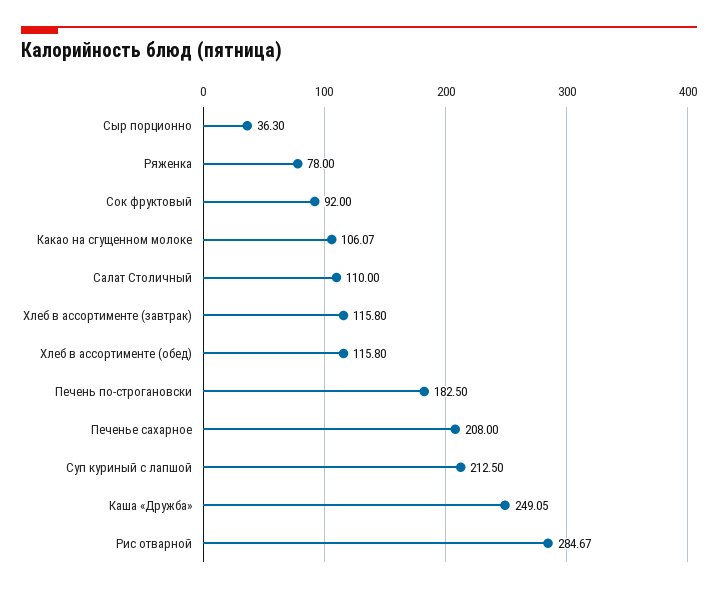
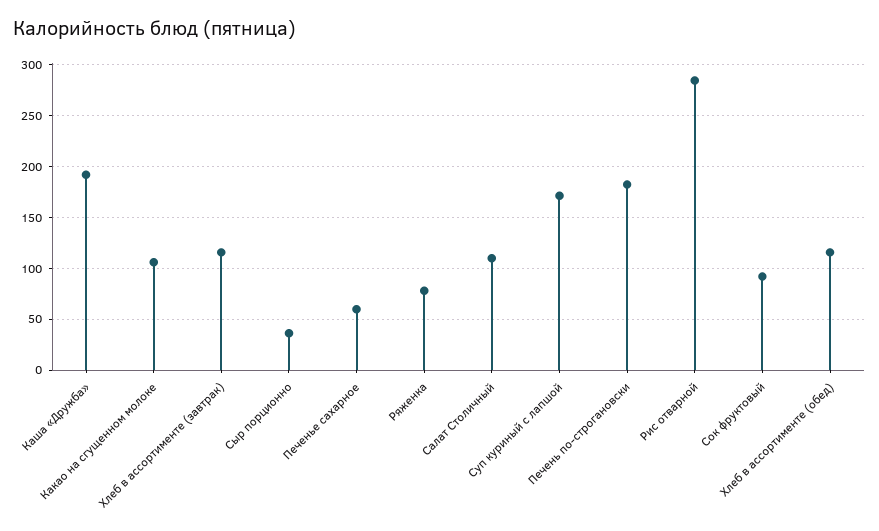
  {
    "Сыр порционно": 36.3,
    "Ряженка": 78,
    "Сок фруктовый": 92,
    "Какао на сгущенном молоке": 106.07,
    "Салат Столичный": 110,
    "Хлеб в ассортименте (завтрак)": 115.8,
    "Хлеб в ассортименте (обед)": 115.8,
    "Печень по-строгановски": 182.5,
-   "Печенье сахарное": 208,
+   "Печенье сахарное": 60,
-   "Суп куриный с лапшой": 212.5,
+   "Суп куриный с лапшой": 170,
-   "Каша «Дружба»": 249.05,
+   "Каша «Дружба»": 190,
    "Рис отварной": 284.67
  }

